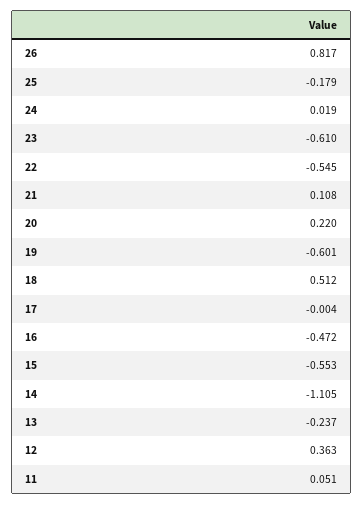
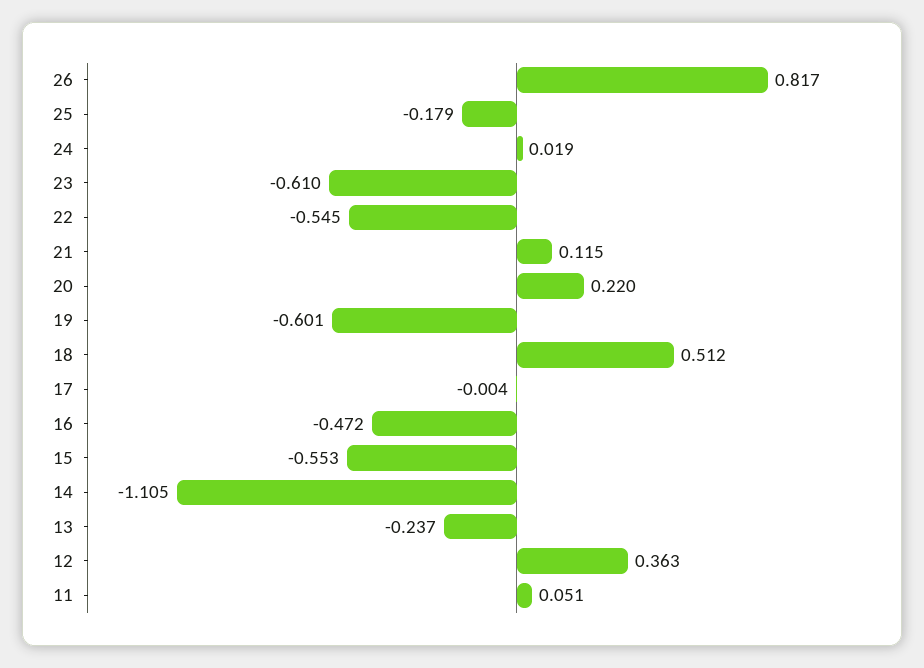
  {
    "26": 0.817,
    "25": -0.179,
    "24": 0.019,
    "23": -0.61,
    "22": -0.545,
-   "21": 0.108,
+   "21": 0.115,
    "20": 0.22,
    "19": -0.601,
    "18": 0.512,
    "17": -0.004,
    "16": -0.472,
    "15": -0.553,
    "14": -1.105,
    "13": -0.237,
    "12": 0.363,
    "11": 0.051
  }

